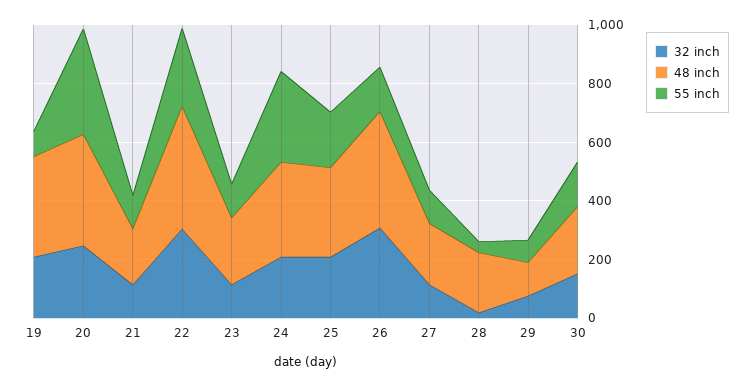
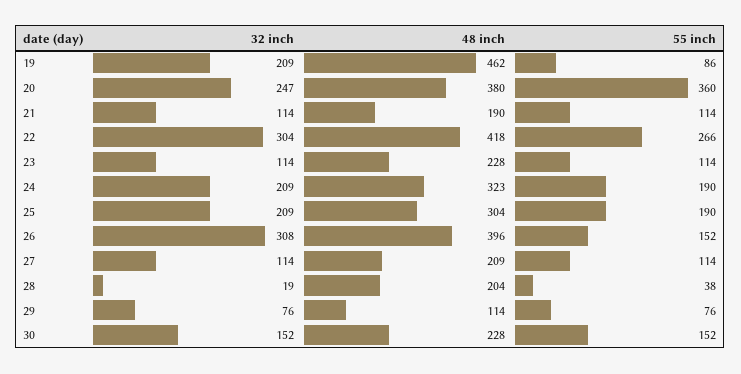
  {
    "32 inch": {
      "19": 209,
      "20": 247,
      "21": 114,
      "22": 304,
      "23": 114,
      "24": 209,
      "25": 209,
      "26": 308,
      "27": 114,
      "28": 19,
      "29": 76,
      "30": 152
    },
    "48 inch": {
-     "19": 350,
+     "19": 462,
      "20": 380,
      "21": 190,
      "22": 418,
      "23": 228,
      "24": 323,
      "25": 304,
      "26": 396,
      "27": 209,
      "28": 204,
      "29": 114,
      "30": 228
    },
    "55 inch": {
      "19": 86,
      "20": 360,
      "21": 114,
      "22": 266,
      "23": 114,
-     "24": 300,
+     "24": 190,
      "25": 190,
      "26": 152,
      "27": 114,
      "28": 38,
      "29": 76,
      "30": 152
    }
  }

